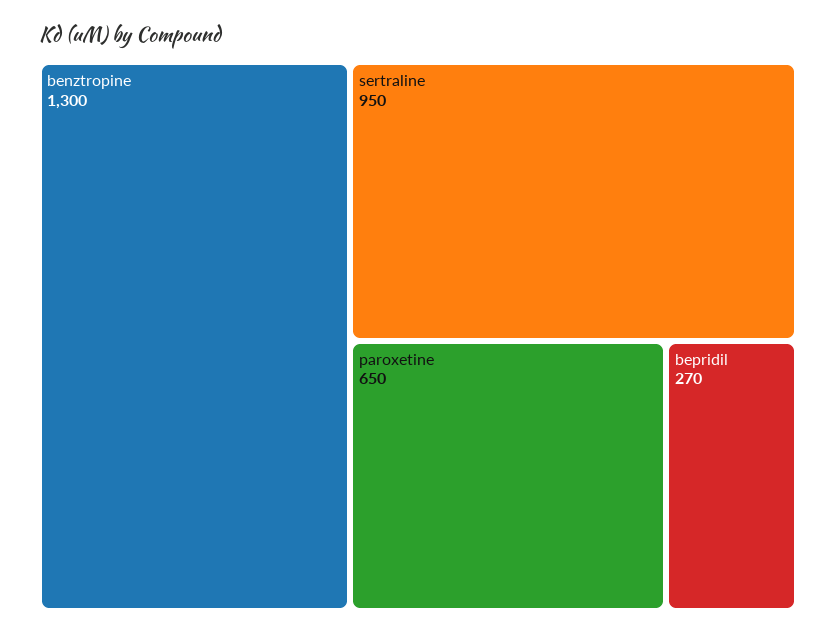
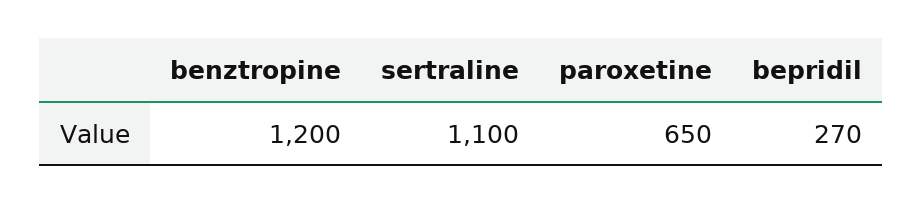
  {
-   "benztropine": 1300,
+   "benztropine": 1200,
-   "sertraline": 950,
+   "sertraline": 1100,
    "paroxetine": 650,
    "bepridil": 270
  }

